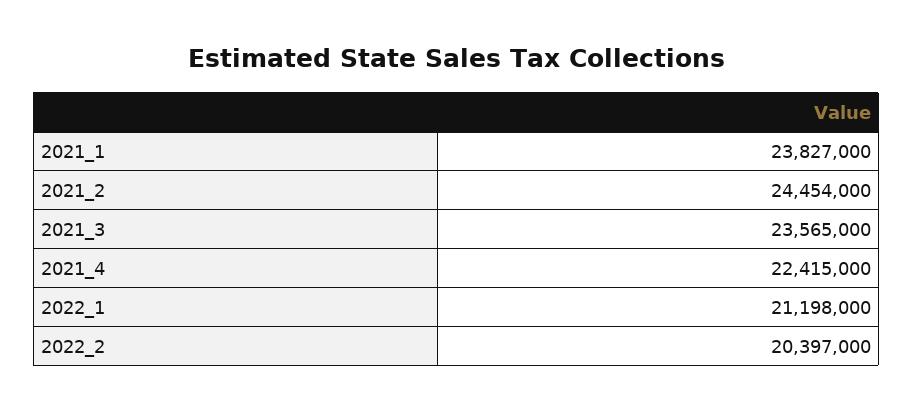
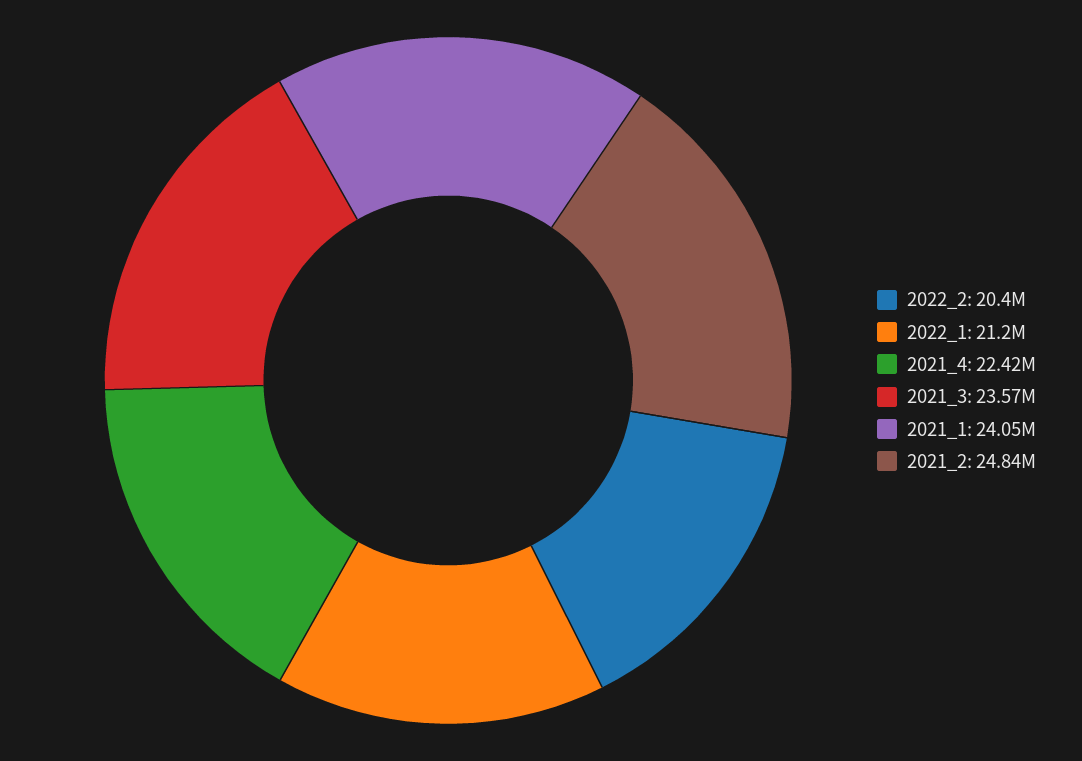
  {
-   "2021_1": 23827000,
+   "2021_1": 24050000,
-   "2021_2": 24454000,
+   "2021_2": 24840000,
    "2021_3": 23565000,
    "2021_4": 22415000,
    "2022_1": 21198000,
    "2022_2": 20397000
  }

